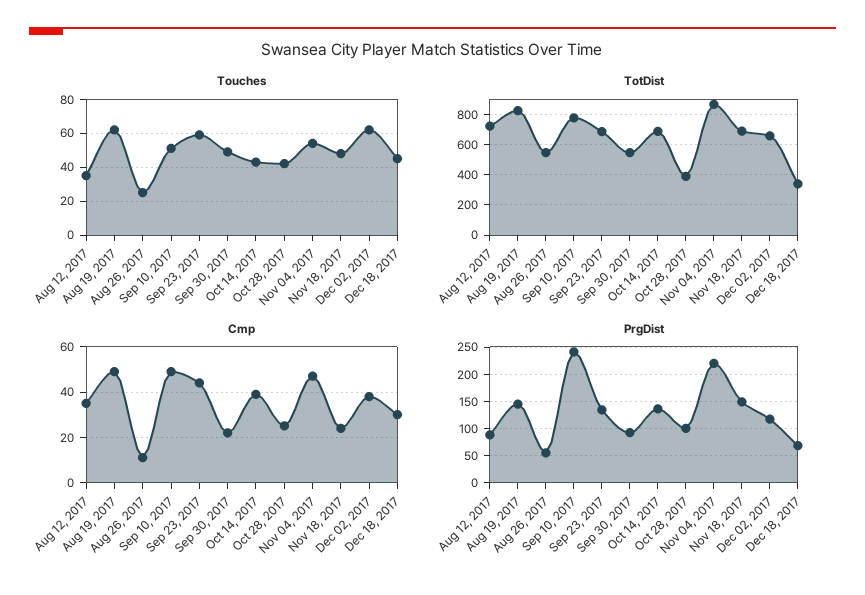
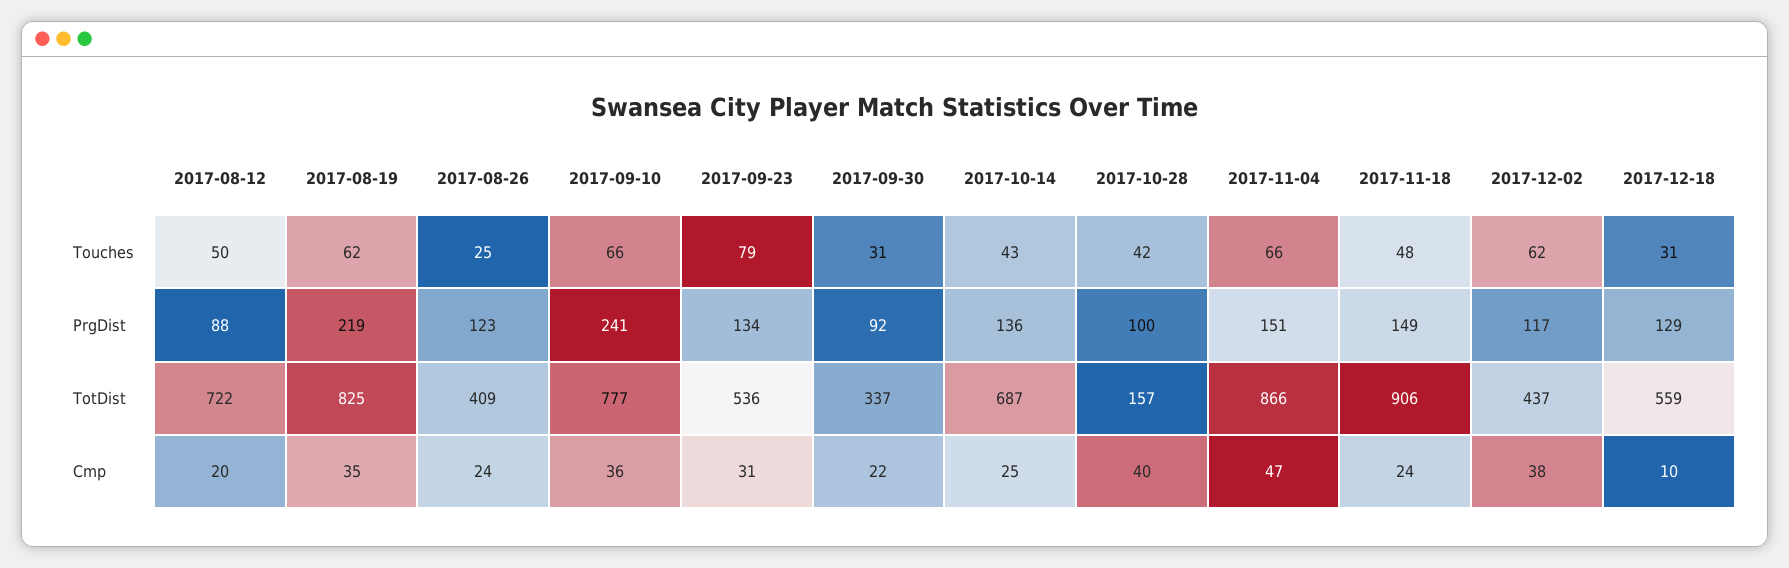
  {
    "Touches": {
-     "Aug 12, 2017": 35,
+     "Aug 12, 2017": 50,
      "Aug 19, 2017": 62,
      "Aug 26, 2017": 25,
-     "Sep 10, 2017": 50,
+     "Sep 10, 2017": 66,
-     "Sep 23, 2017": 60,
+     "Sep 23, 2017": 79,
-     "Sep 30, 2017": 50,
+     "Sep 30, 2017": 31,
      "Oct 14, 2017": 43,
      "Oct 28, 2017": 42,
-     "Nov 04, 2017": 55,
+     "Nov 04, 2017": 66,
      "Nov 18, 2017": 48,
      "Dec 02, 2017": 62,
-     "Dec 18, 2017": 45
+     "Dec 18, 2017": 31
    },
    "TotDist": {
      "Aug 12, 2017": 722,
      "Aug 19, 2017": 825,
-     "Aug 26, 2017": 550,
+     "Aug 26, 2017": 409,
      "Sep 10, 2017": 777,
-     "Sep 23, 2017": 700,
+     "Sep 23, 2017": 536,
-     "Sep 30, 2017": 550,
+     "Sep 30, 2017": 337,
      "Oct 14, 2017": 687,
-     "Oct 28, 2017": 400,
+     "Oct 28, 2017": 157,
      "Nov 04, 2017": 866,
-     "Nov 18, 2017": 700,
+     "Nov 18, 2017": 906,
-     "Dec 02, 2017": 650,
+     "Dec 02, 2017": 437,
-     "Dec 18, 2017": 350
+     "Dec 18, 2017": 559
    },
    "Cmp": {
-     "Aug 12, 2017": 35,
+     "Aug 12, 2017": 20,
-     "Aug 19, 2017": 50,
+     "Aug 19, 2017": 35,
-     "Aug 26, 2017": 10,
+     "Aug 26, 2017": 24,
-     "Sep 10, 2017": 50,
+     "Sep 10, 2017": 36,
-     "Sep 23, 2017": 45,
+     "Sep 23, 2017": 31,
      "Sep 30, 2017": 22,
-     "Oct 14, 2017": 40,
+     "Oct 14, 2017": 25,
-     "Oct 28, 2017": 25,
+     "Oct 28, 2017": 40,
      "Nov 04, 2017": 47,
      "Nov 18, 2017": 24,
      "Dec 02, 2017": 38,
-     "Dec 18, 2017": 30
+     "Dec 18, 2017": 10
    },
    "PrgDist": {
      "Aug 12, 2017": 88,
-     "Aug 19, 2017": 150,
+     "Aug 19, 2017": 219,
-     "Aug 26, 2017": 50,
+     "Aug 26, 2017": 123,
      "Sep 10, 2017": 241,
      "Sep 23, 2017": 134,
      "Sep 30, 2017": 92,
      "Oct 14, 2017": 136,
      "Oct 28, 2017": 100,
-     "Nov 04, 2017": 225,
+     "Nov 04, 2017": 151,
      "Nov 18, 2017": 149,
      "Dec 02, 2017": 117,
-     "Dec 18, 2017": 75
+     "Dec 18, 2017": 129
    }
  }

